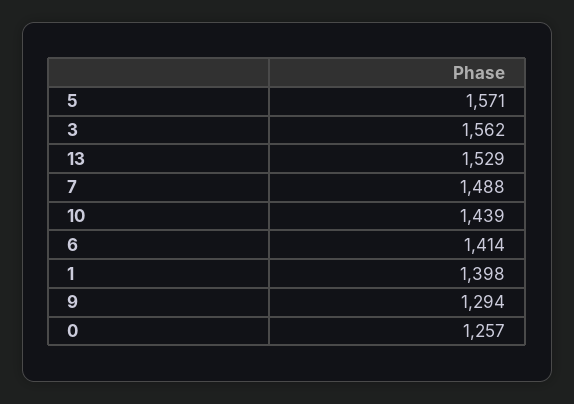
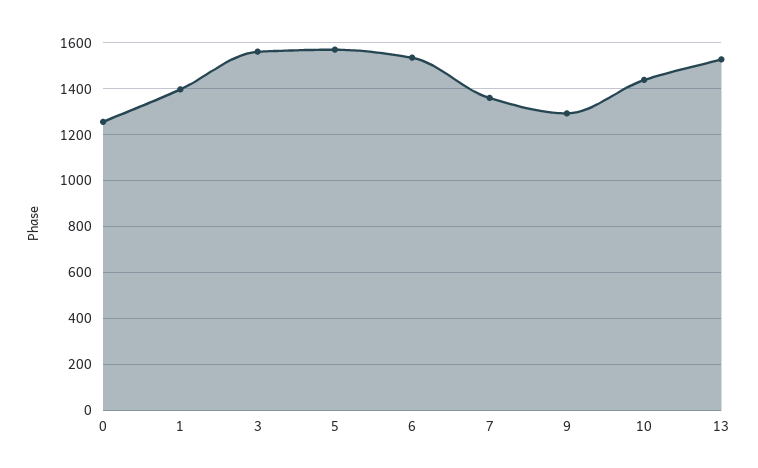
  {
    "5": 1571,
    "3": 1562,
    "13": 1529,
-   "7": 1488,
+   "7": 1350,
    "10": 1439,
-   "6": 1414,
+   "6": 1550,
    "1": 1398,
    "9": 1294,
    "0": 1257
  }

